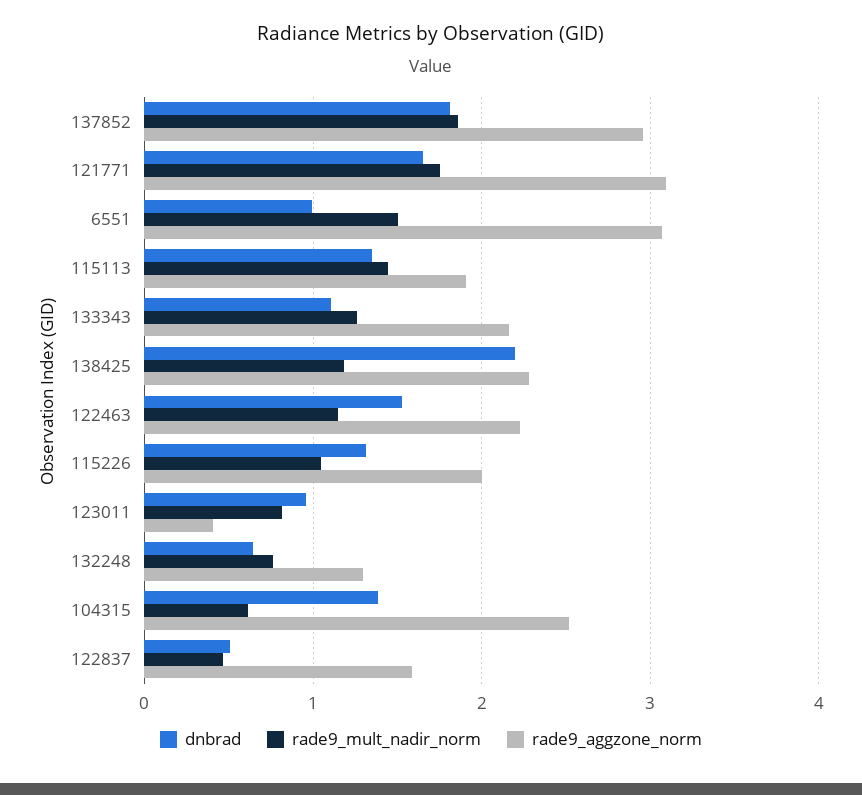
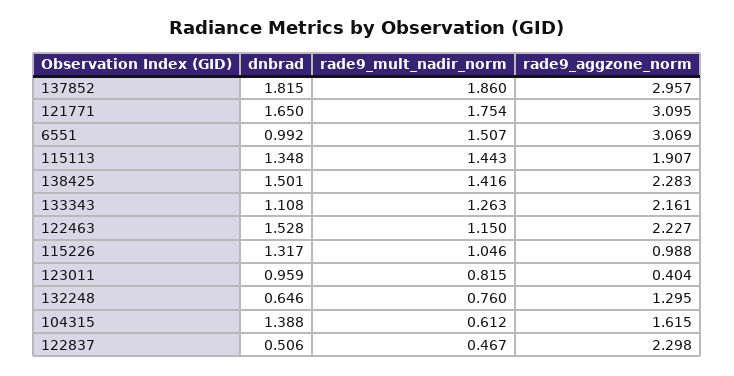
  {
    "dnbrad": {
      "137852": 1.815,
      "121771": 1.65,
      "6551": 0.992,
      "115113": 1.348,
      "133343": 1.108,
-     "138425": 2.2,
+     "138425": 1.501,
      "122463": 1.528,
      "115226": 1.317,
      "123011": 0.959,
      "132248": 0.646,
      "104315": 1.388,
      "122837": 0.506
    },
    "rade9_mult_nadir_norm": {
      "137852": 1.86,
      "121771": 1.754,
      "6551": 1.507,
      "115113": 1.443,
      "133343": 1.263,
-     "138425": 1.2,
+     "138425": 1.416,
      "122463": 1.15,
      "115226": 1.046,
      "123011": 0.815,
      "132248": 0.76,
      "104315": 0.612,
      "122837": 0.467
    },
    "rade9_aggzone_norm": {
      "137852": 2.957,
      "121771": 3.095,
      "6551": 3.069,
      "115113": 1.907,
      "133343": 2.161,
      "138425": 2.283,
      "122463": 2.227,
-     "115226": 2,
+     "115226": 0.988,
      "123011": 0.404,
      "132248": 1.295,
-     "104315": 2.5,
+     "104315": 1.615,
-     "122837": 1.6
+     "122837": 2.298
    }
  }

